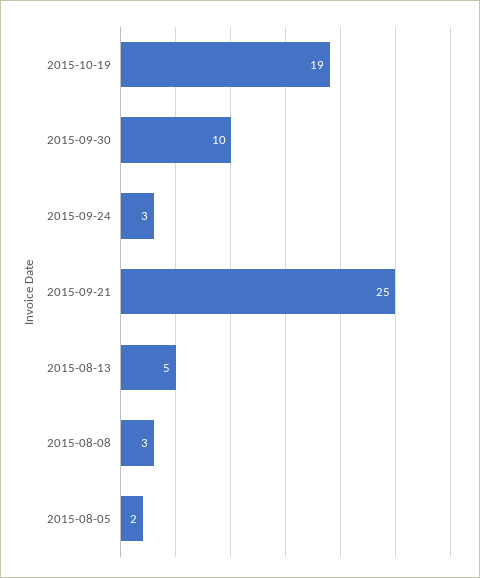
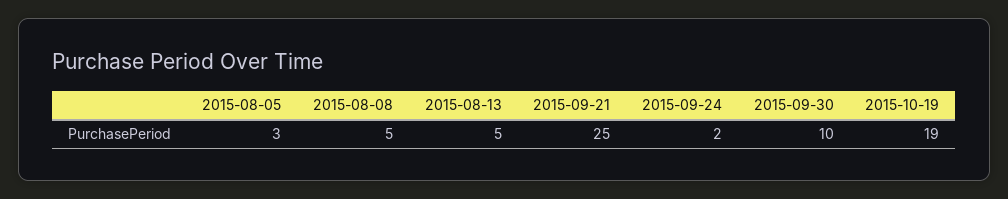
  {
    "2015-10-19": 19,
    "2015-09-30": 10,
-   "2015-09-24": 3,
+   "2015-09-24": 2,
    "2015-09-21": 25,
    "2015-08-13": 5,
-   "2015-08-08": 3,
+   "2015-08-08": 5,
-   "2015-08-05": 2
+   "2015-08-05": 3
  }

